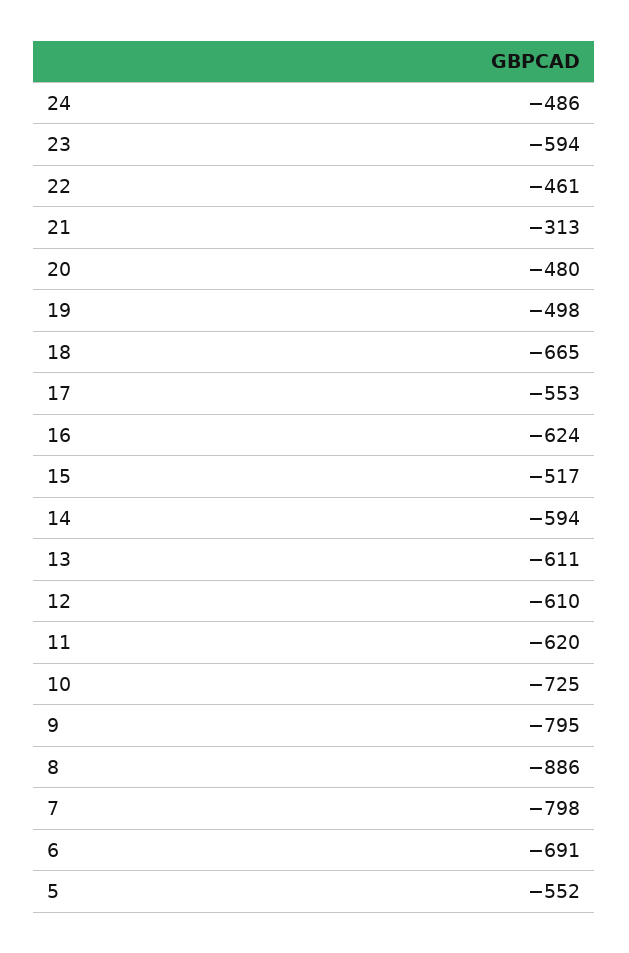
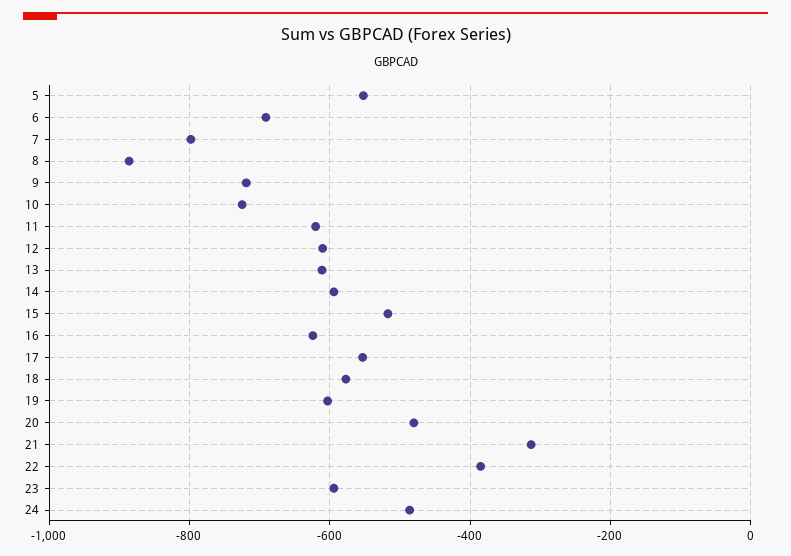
  {
    "24": -486,
    "23": -594,
-   "22": -461,
+   "22": -380,
    "21": -313,
    "20": -480,
-   "19": -498,
+   "19": -600,
-   "18": -665,
+   "18": -580,
    "17": -553,
    "16": -624,
    "15": -517,
    "14": -594,
    "13": -611,
    "12": -610,
    "11": -620,
    "10": -725,
-   "9": -795,
+   "9": -720,
    "8": -886,
    "7": -798,
    "6": -691,
    "5": -552
  }

